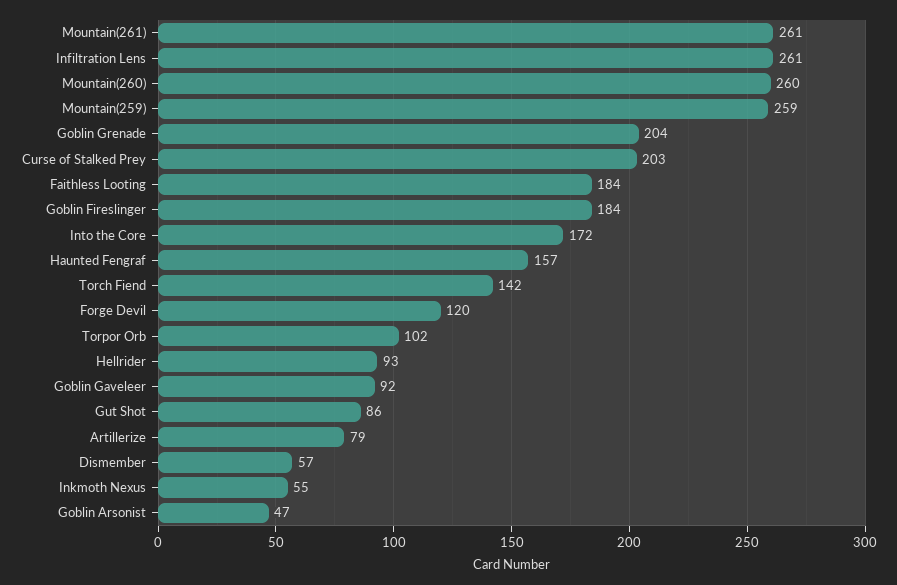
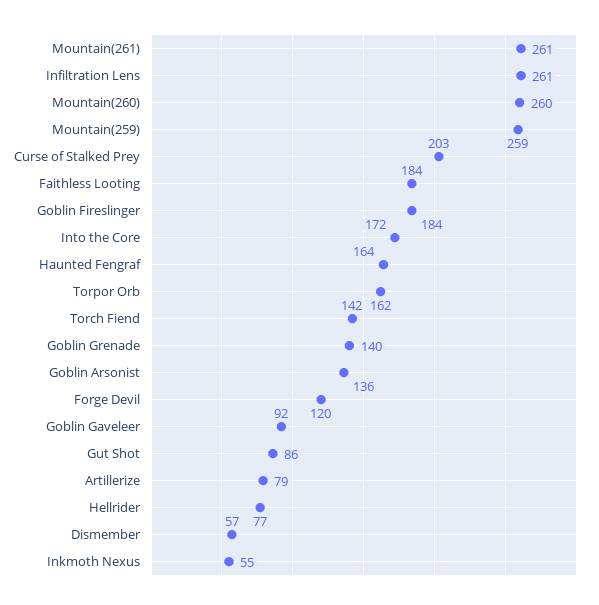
  {
    "Mountain(261)": 261,
    "Infiltration Lens": 261,
    "Mountain(260)": 260,
    "Mountain(259)": 259,
-   "Goblin Grenade": 204,
+   "Goblin Grenade": 140,
    "Curse of Stalked Prey": 203,
    "Faithless Looting": 184,
    "Goblin Fireslinger": 184,
    "Into the Core": 172,
-   "Haunted Fengraf": 157,
+   "Haunted Fengraf": 164,
    "Torch Fiend": 142,
    "Forge Devil": 120,
-   "Torpor Orb": 102,
+   "Torpor Orb": 162,
-   "Hellrider": 93,
+   "Hellrider": 77,
    "Goblin Gaveleer": 92,
    "Gut Shot": 86,
    "Artillerize": 79,
    "Dismember": 57,
    "Inkmoth Nexus": 55,
-   "Goblin Arsonist": 47
+   "Goblin Arsonist": 136
  }

